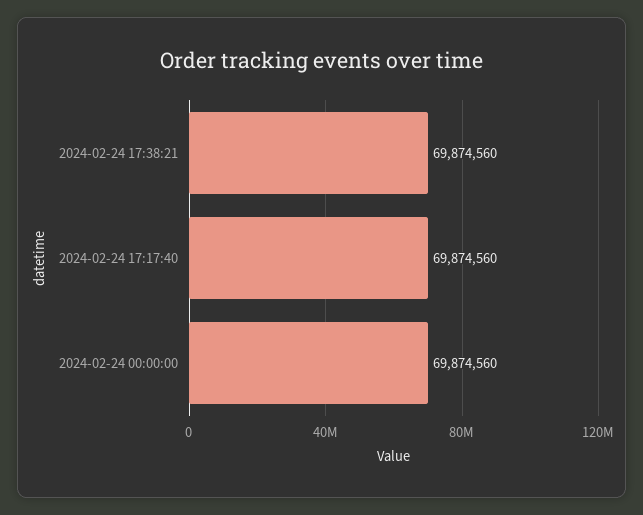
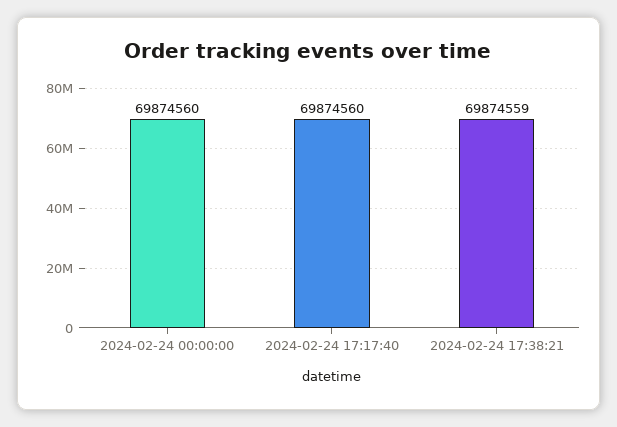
  {
-   "2024-02-24 17:38:21": 69874560,
+   "2024-02-24 17:38:21": 69874559,
    "2024-02-24 17:17:40": 69874560,
    "2024-02-24 00:00:00": 69874560
  }

